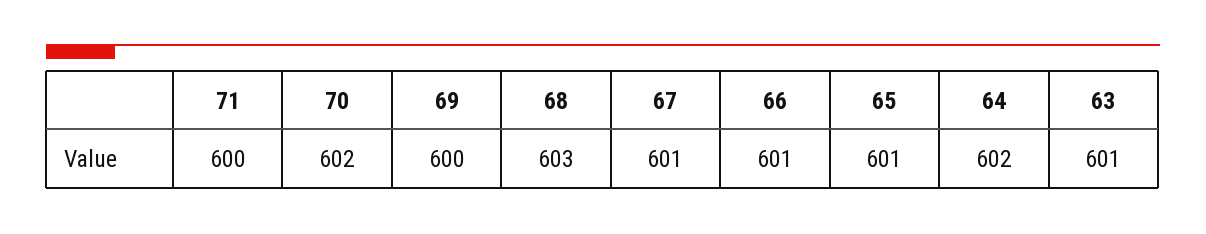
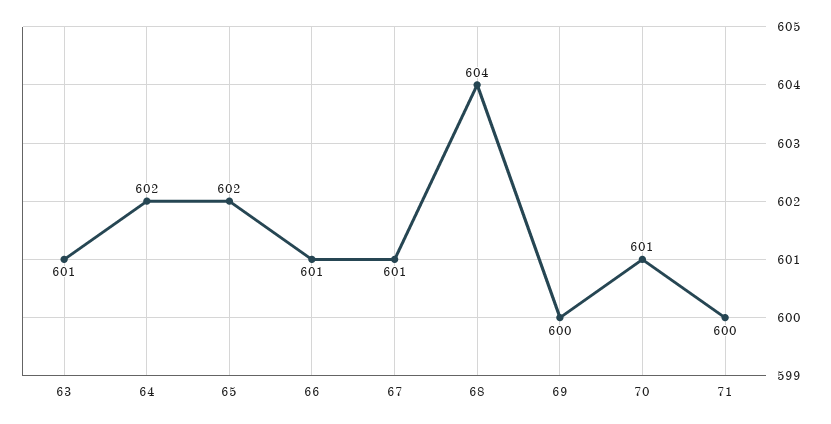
  {
    "71": 600,
-   "70": 602,
+   "70": 601,
    "69": 600,
-   "68": 603,
+   "68": 604,
    "67": 601,
    "66": 601,
-   "65": 601,
+   "65": 602,
    "64": 602,
    "63": 601
  }

